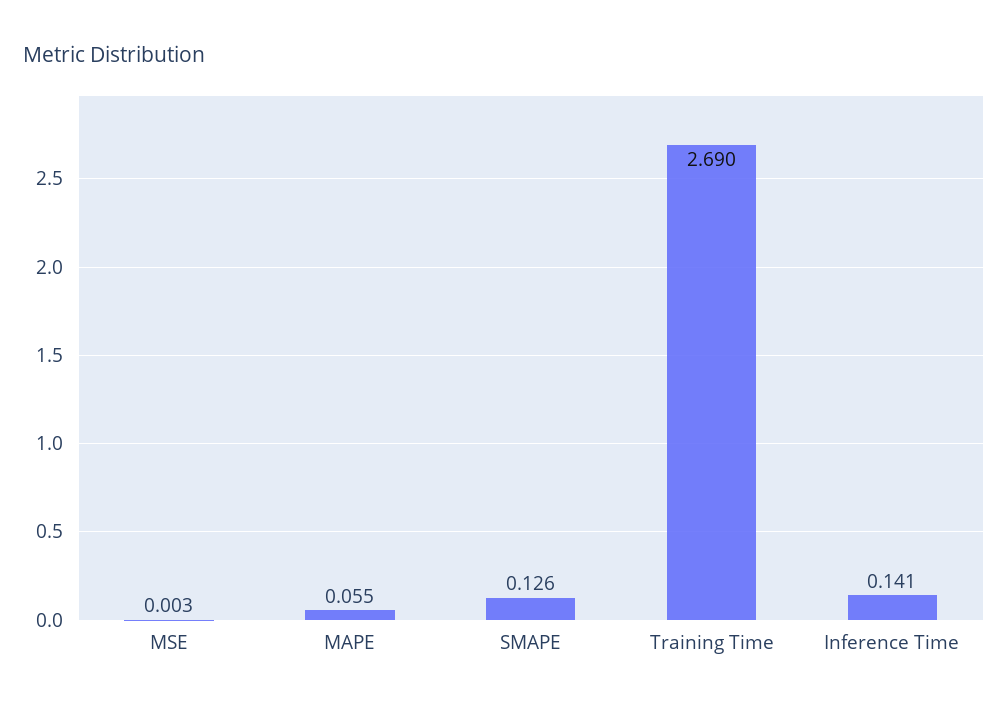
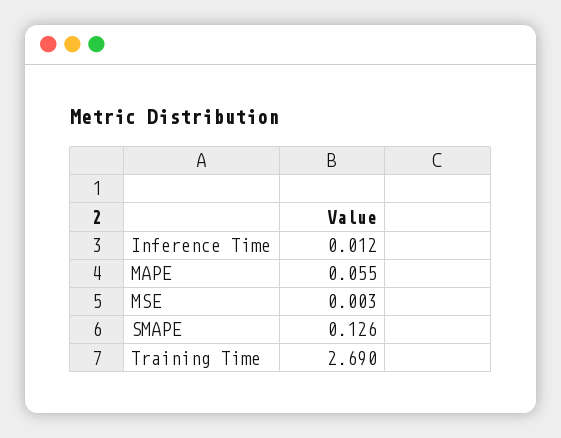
  {
    "MSE": 0.003,
    "MAPE": 0.055,
    "SMAPE": 0.126,
    "Training Time": 2.69,
-   "Inference Time": 0.141
+   "Inference Time": 0.012
  }

